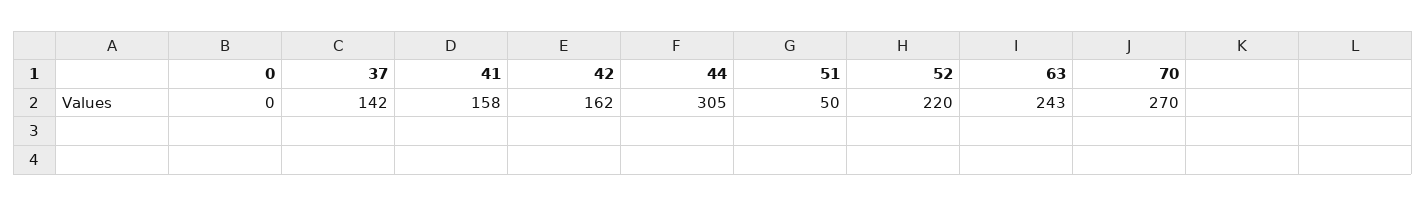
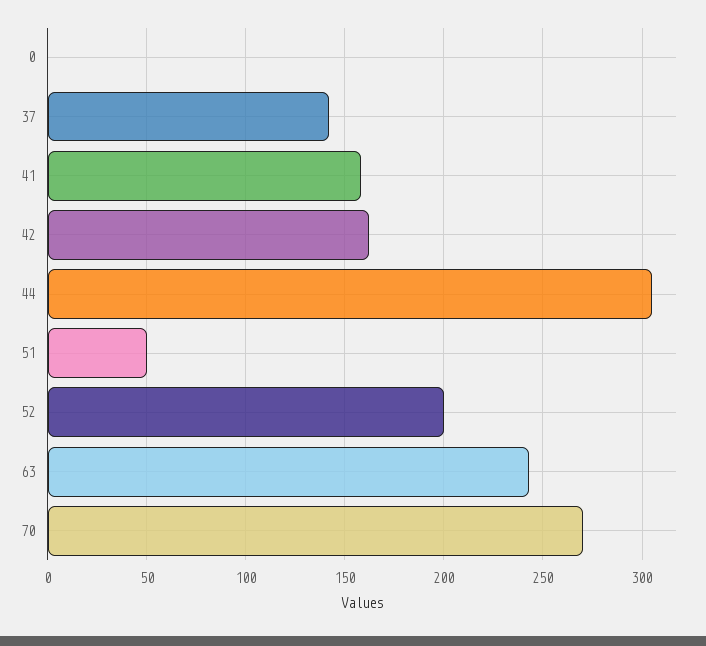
  {
    "0": 0,
    "37": 142,
    "41": 158,
    "42": 162,
    "44": 305,
    "51": 50,
-   "52": 220,
+   "52": 200,
    "63": 243,
    "70": 270
  }

